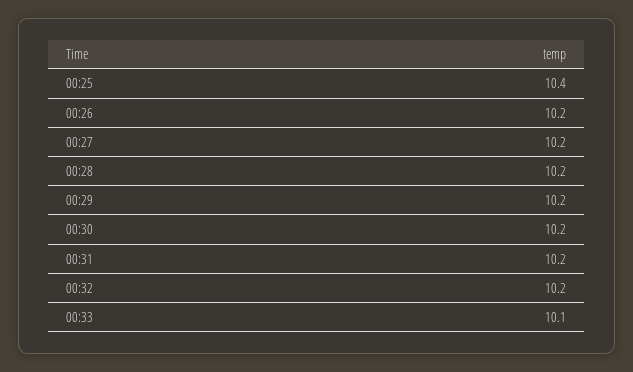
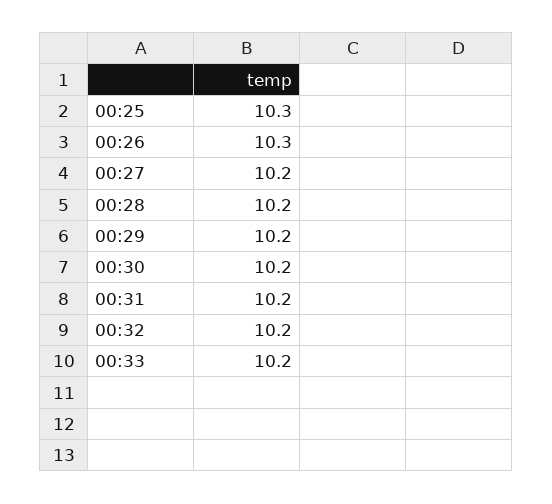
  {
-   "00:25": 10.4,
+   "00:25": 10.3,
-   "00:26": 10.2,
+   "00:26": 10.3,
    "00:27": 10.2,
    "00:28": 10.2,
    "00:29": 10.2,
    "00:30": 10.2,
    "00:31": 10.2,
    "00:32": 10.2,
-   "00:33": 10.1
+   "00:33": 10.2
  }

